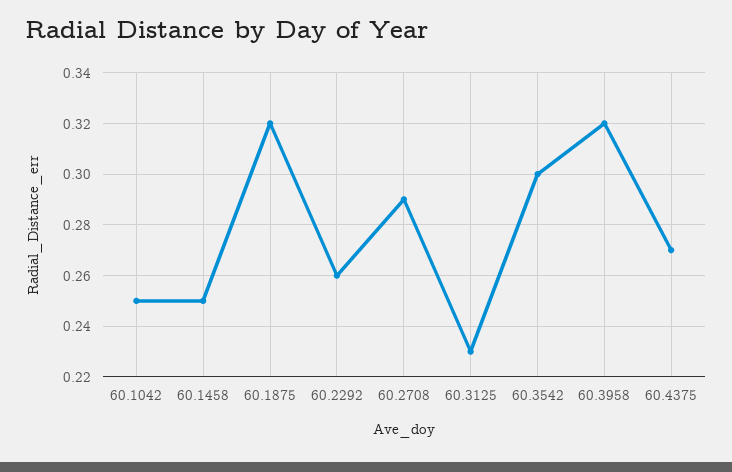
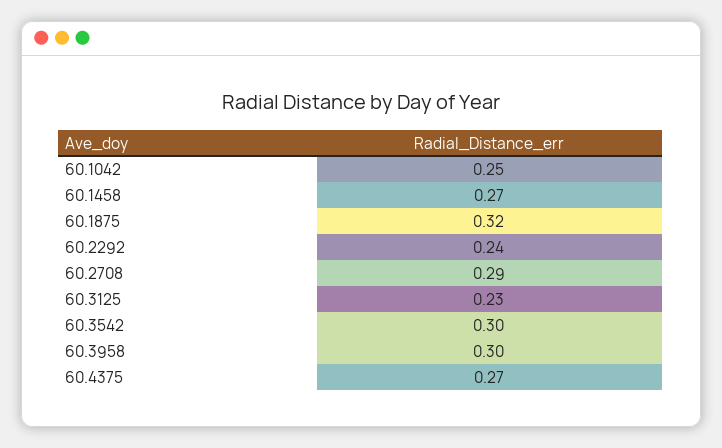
  {
    "60.1042": 0.25,
-   "60.1458": 0.25,
+   "60.1458": 0.27,
    "60.1875": 0.32,
-   "60.2292": 0.26,
+   "60.2292": 0.24,
    "60.2708": 0.29,
    "60.3125": 0.23,
    "60.3542": 0.3,
-   "60.3958": 0.32,
+   "60.3958": 0.3,
    "60.4375": 0.27
  }

